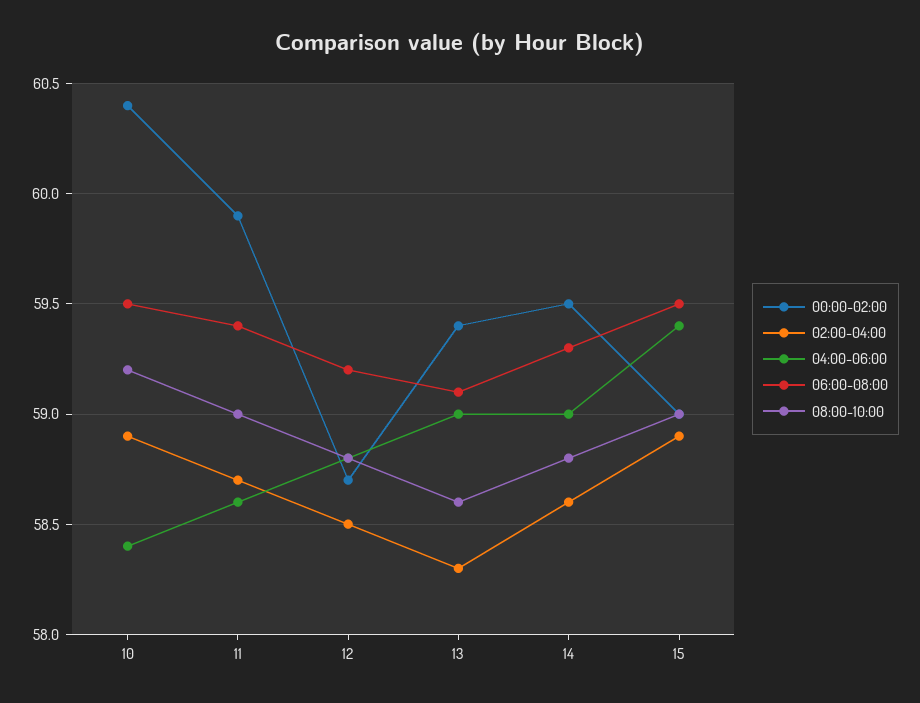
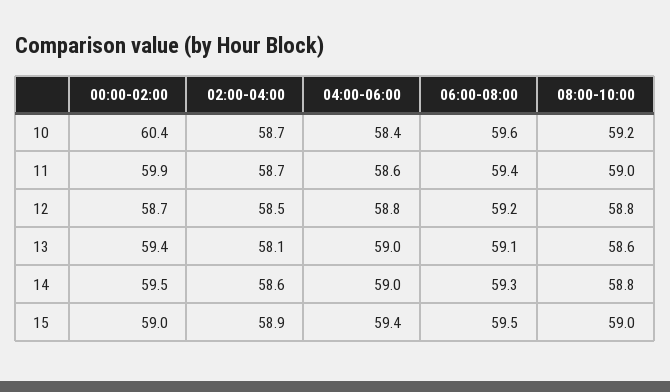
  {
    "00:00-02:00": {
      "10": 60.4,
      "11": 59.9,
      "12": 58.7,
      "13": 59.4,
      "14": 59.5,
      "15": 59
    },
    "02:00-04:00": {
-     "10": 58.9,
+     "10": 58.7,
      "11": 58.7,
      "12": 58.5,
-     "13": 58.3,
+     "13": 58.1,
      "14": 58.6,
      "15": 58.9
    },
    "04:00-06:00": {
      "10": 58.4,
      "11": 58.6,
      "12": 58.8,
      "13": 59,
      "14": 59,
      "15": 59.4
    },
    "06:00-08:00": {
-     "10": 59.5,
+     "10": 59.6,
      "11": 59.4,
      "12": 59.2,
      "13": 59.1,
      "14": 59.3,
      "15": 59.5
    },
    "08:00-10:00": {
      "10": 59.2,
      "11": 59,
      "12": 58.8,
      "13": 58.6,
      "14": 58.8,
      "15": 59
    }
  }

